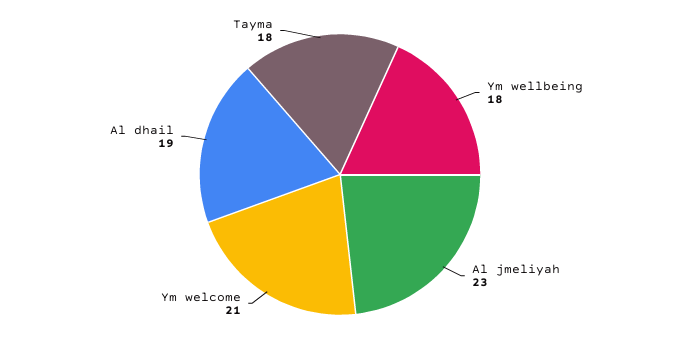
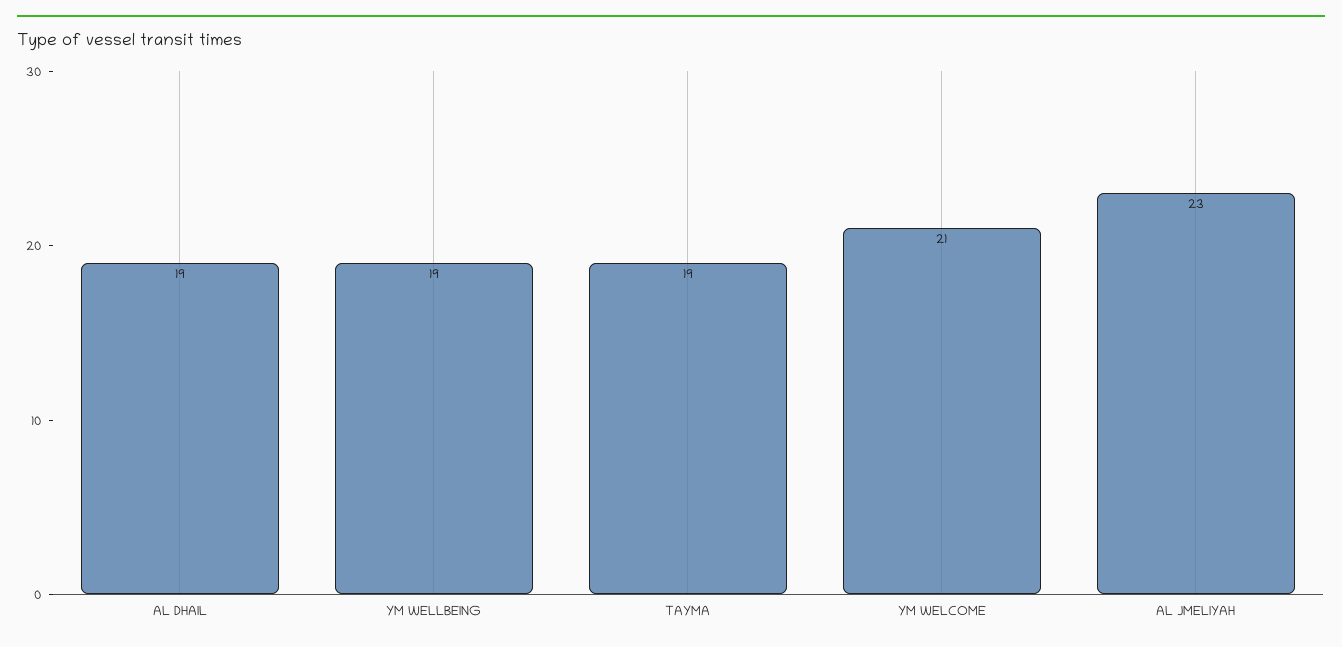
  {
-   "Ym wellbeing": 18,
+   "Ym wellbeing": 19,
    "Al jmeliyah": 23,
    "Ym welcome": 21,
    "Al dhail": 19,
-   "Tayma": 18
+   "Tayma": 19
  }

